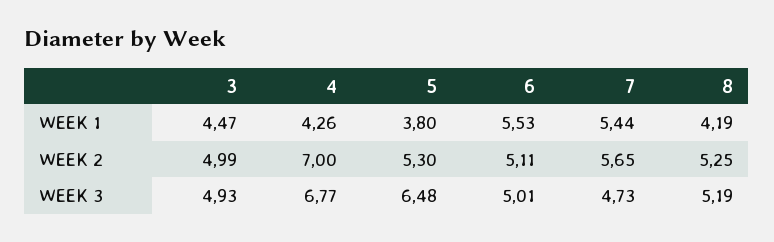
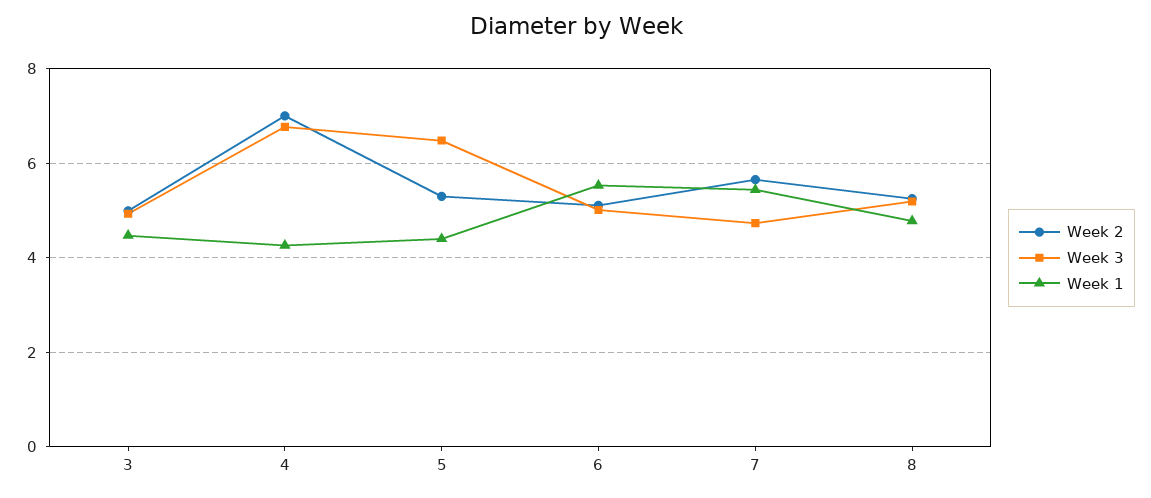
  {
    "WEEK 1": {
      "3": 4.47,
      "4": 4.26,
-     "5": 3.8,
+     "5": 4.4,
      "6": 5.53,
      "7": 5.44,
-     "8": 4.19
+     "8": 4.8
    },
    "WEEK 2": {
      "3": 4.99,
      "4": 7,
      "5": 5.3,
      "6": 5.11,
      "7": 5.65,
      "8": 5.25
    },
    "WEEK 3": {
      "3": 4.93,
      "4": 6.77,
      "5": 6.48,
      "6": 5.01,
      "7": 4.73,
      "8": 5.19
    }
  }

